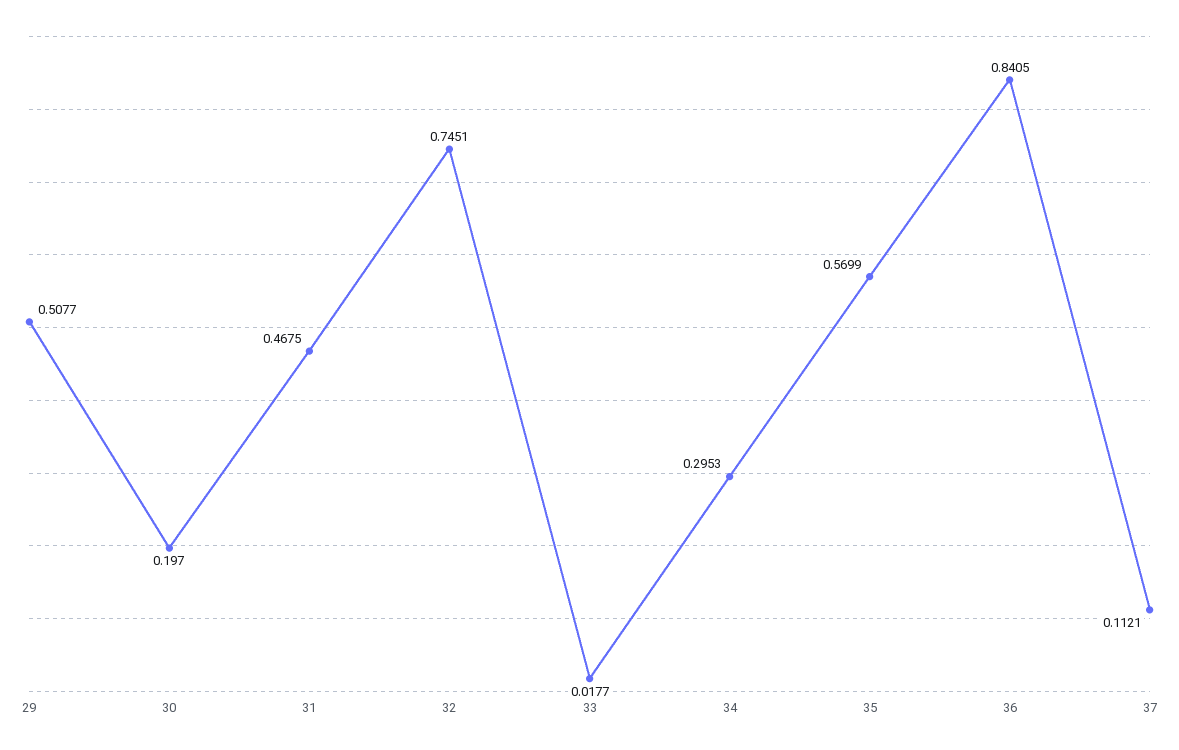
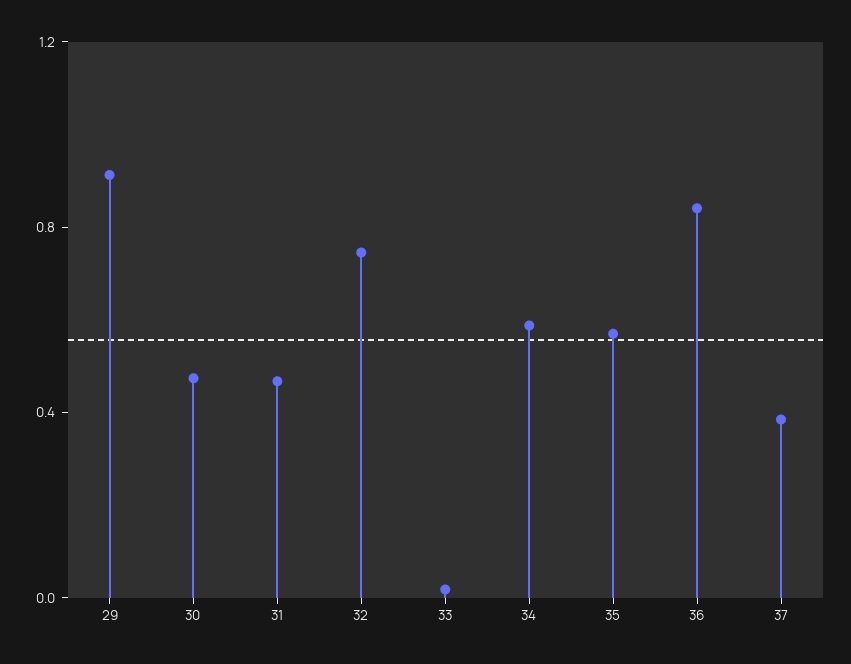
  {
-   "29": 0.5077,
+   "29": 0.9,
-   "30": 0.197,
+   "30": 0.5,
    "31": 0.4675,
    "32": 0.7451,
    "33": 0.0177,
-   "34": 0.2953,
+   "34": 0.6,
    "35": 0.5699,
    "36": 0.8405,
-   "37": 0.1121
+   "37": 0.4
  }

